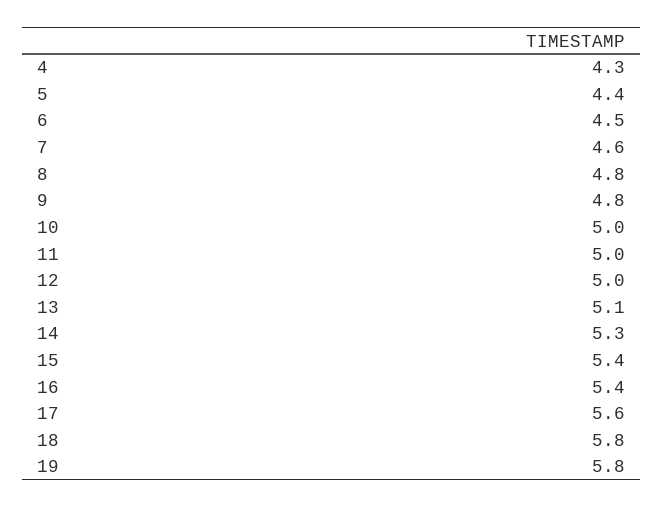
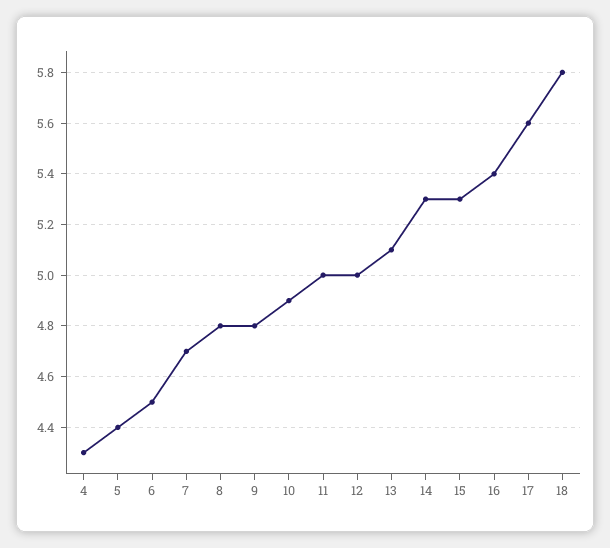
  {
    "4": 4.3,
    "5": 4.4,
    "6": 4.5,
-   "7": 4.6,
+   "7": 4.7,
    "8": 4.8,
    "9": 4.8,
-   "10": 5,
+   "10": 4.9,
    "11": 5,
    "12": 5,
    "13": 5.1,
    "14": 5.3,
-   "15": 5.4,
+   "15": 5.3,
    "16": 5.4,
    "17": 5.6,
-   "18": 5.8,
+   "18": 5.8
-   "19": 5.8
  }

